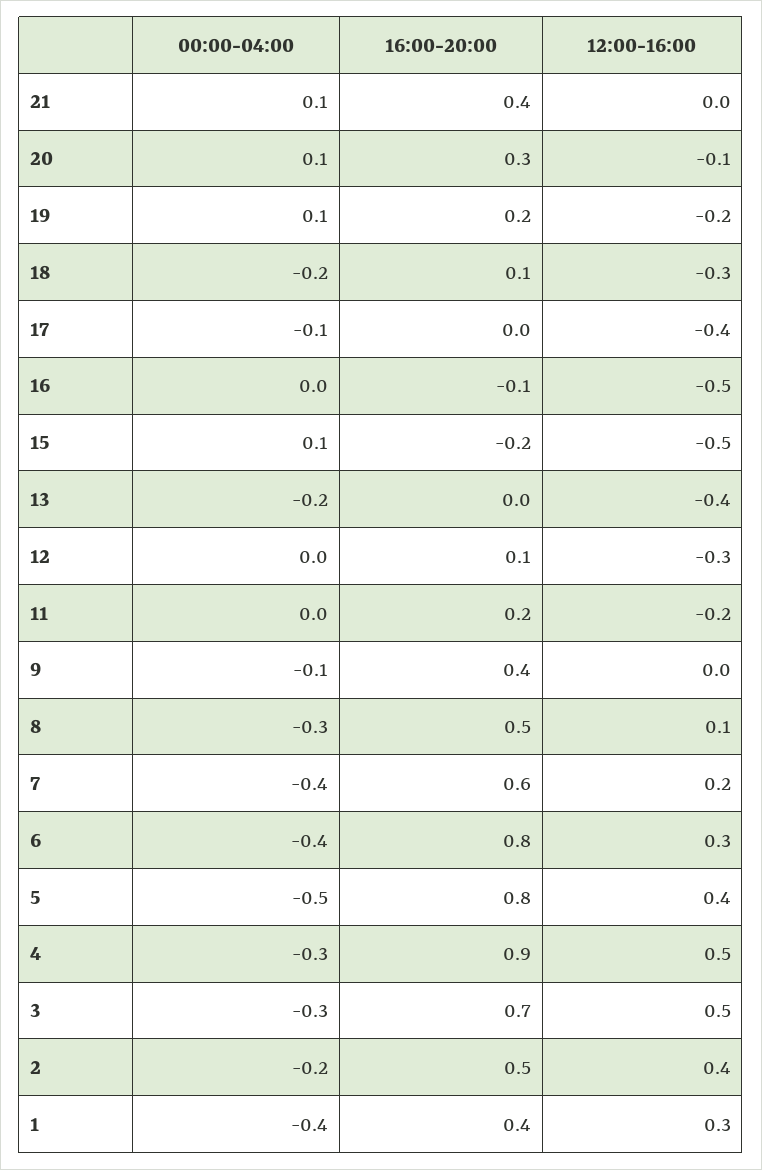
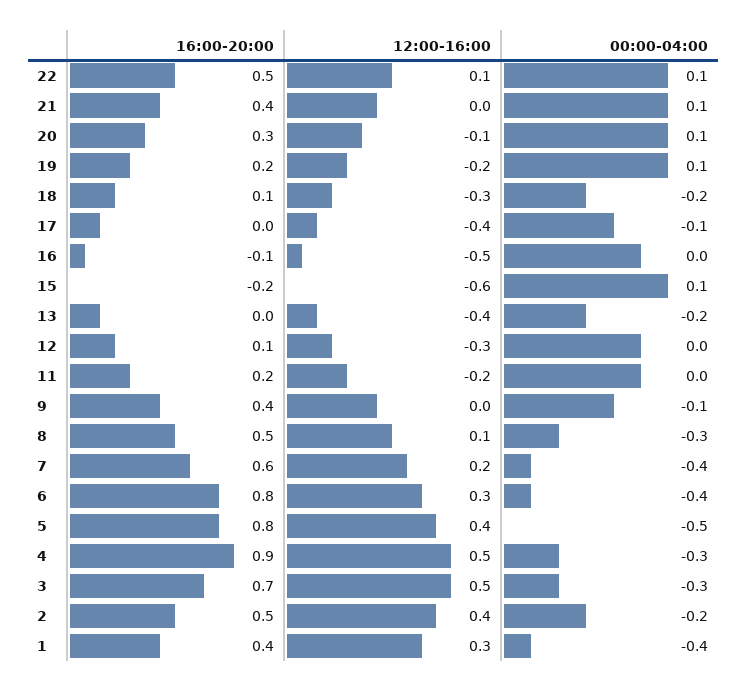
  {
    "00:00-04:00": {
      "21": 0.1,
      "20": 0.1,
      "19": 0.1,
      "18": -0.2,
      "17": -0.1,
      "16": 0,
      "15": 0.1,
      "13": -0.2,
      "12": 0,
      "11": 0,
      "9": -0.1,
      "8": -0.3,
      "7": -0.4,
      "6": -0.4,
      "5": -0.5,
      "4": -0.3,
      "3": -0.3,
      "2": -0.2,
-     "1": -0.4
+     "1": -0.4,
+     "22": 0.1
    },
    "16:00-20:00": {
      "21": 0.4,
      "20": 0.3,
      "19": 0.2,
      "18": 0.1,
      "17": 0,
      "16": -0.1,
      "15": -0.2,
      "13": 0,
      "12": 0.1,
      "11": 0.2,
      "9": 0.4,
      "8": 0.5,
      "7": 0.6,
      "6": 0.8,
      "5": 0.8,
      "4": 0.9,
      "3": 0.7,
      "2": 0.5,
-     "1": 0.4
+     "1": 0.4,
+     "22": 0.5
    },
    "12:00-16:00": {
      "21": 0,
      "20": -0.1,
      "19": -0.2,
      "18": -0.3,
      "17": -0.4,
      "16": -0.5,
-     "15": -0.5,
+     "15": -0.6,
      "13": -0.4,
      "12": -0.3,
      "11": -0.2,
      "9": 0,
      "8": 0.1,
      "7": 0.2,
      "6": 0.3,
      "5": 0.4,
      "4": 0.5,
      "3": 0.5,
      "2": 0.4,
-     "1": 0.3
+     "1": 0.3,
+     "22": 0.1
    }
  }

